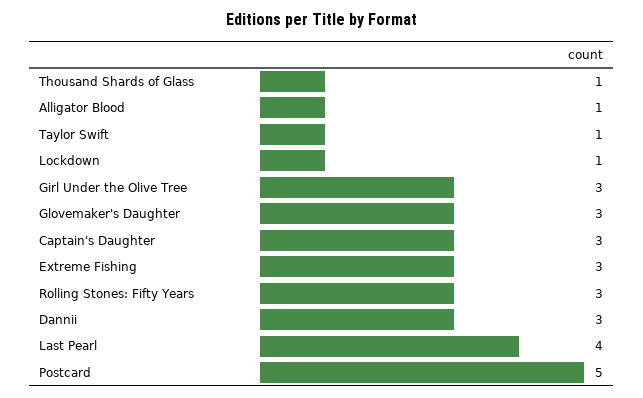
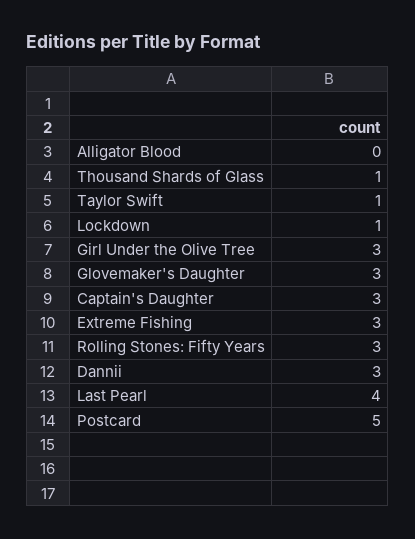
  {
    "Thousand Shards of Glass": 1,
-   "Alligator Blood": 1,
+   "Alligator Blood": 0,
    "Taylor Swift": 1,
    "Lockdown": 1,
    "Girl Under the Olive Tree": 3,
    "Glovemaker's Daughter": 3,
    "Captain's Daughter": 3,
    "Extreme Fishing": 3,
    "Rolling Stones: Fifty Years": 3,
    "Dannii": 3,
    "Last Pearl": 4,
    "Postcard": 5
  }

